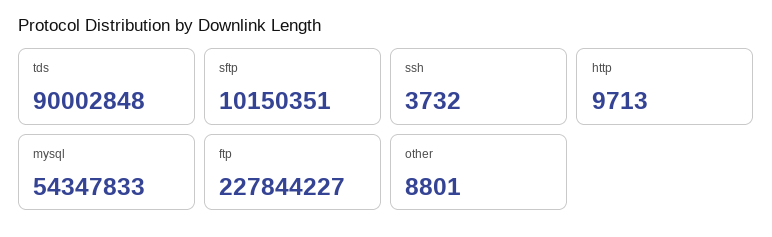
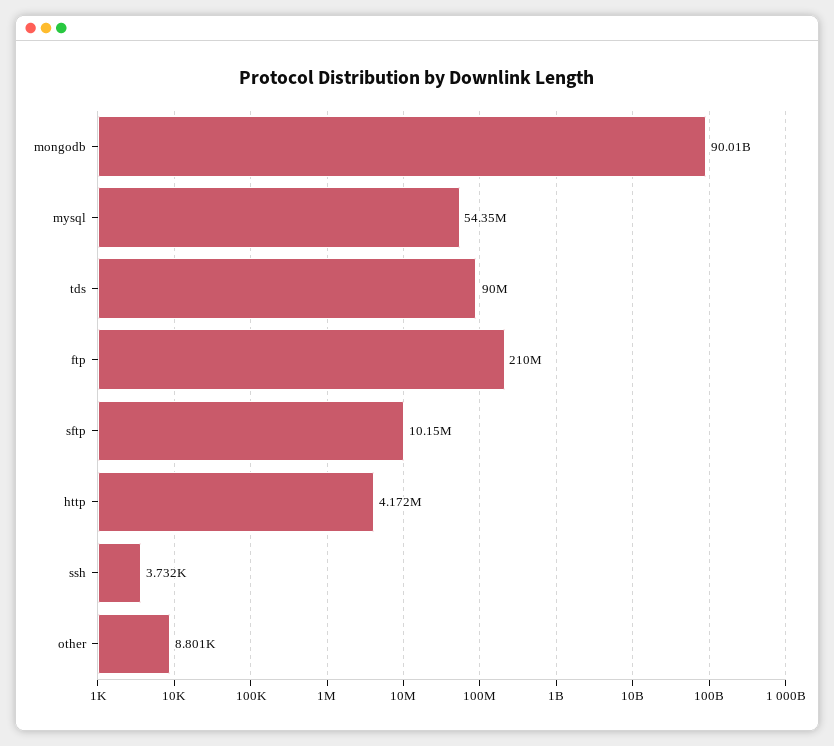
  {
    "tds": 90002848,
    "sftp": 10150351,
    "ssh": 3732,
-   "http": 9713,
+   "http": 4172000,
    "mysql": 54347833,
-   "ftp": 227844227,
+   "ftp": 210000000,
-   "other": 8801
+   "other": 8801,
+   "mongodb": 90010000000
  }

